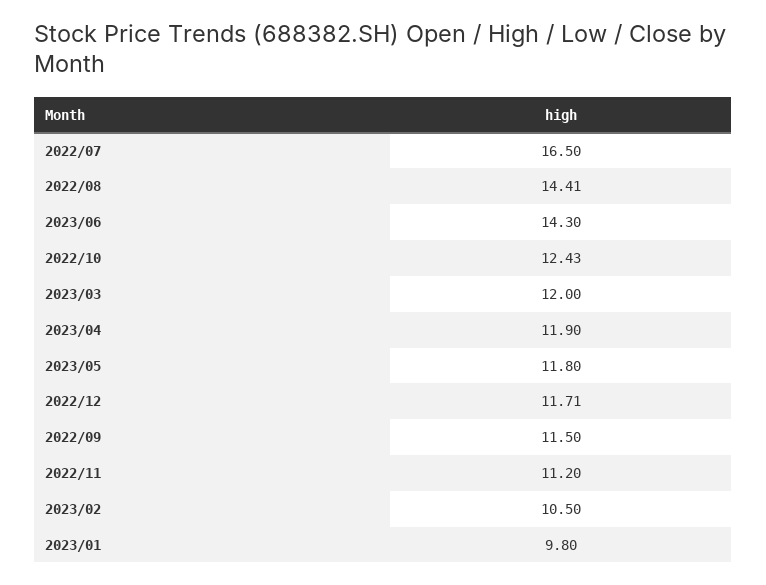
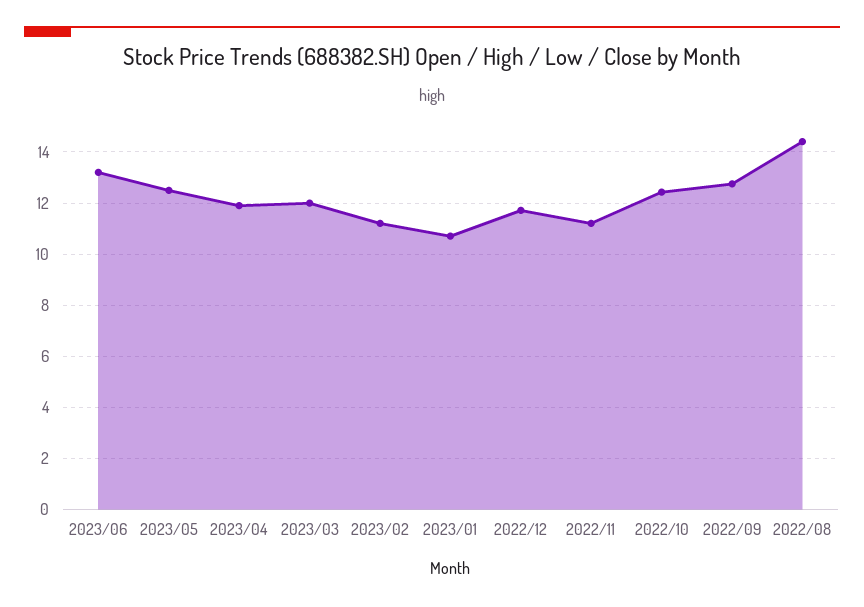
  {
-   "2022/07": 16.5,
    "2022/08": 14.41,
-   "2023/06": 14.3,
+   "2023/06": 13.25,
    "2022/10": 12.43,
    "2023/03": 12,
    "2023/04": 11.9,
-   "2023/05": 11.8,
+   "2023/05": 12.5,
    "2022/12": 11.71,
-   "2022/09": 11.5,
+   "2022/09": 12.75,
    "2022/11": 11.2,
-   "2023/02": 10.5,
+   "2023/02": 11.25,
-   "2023/01": 9.8
+   "2023/01": 10.75
  }

